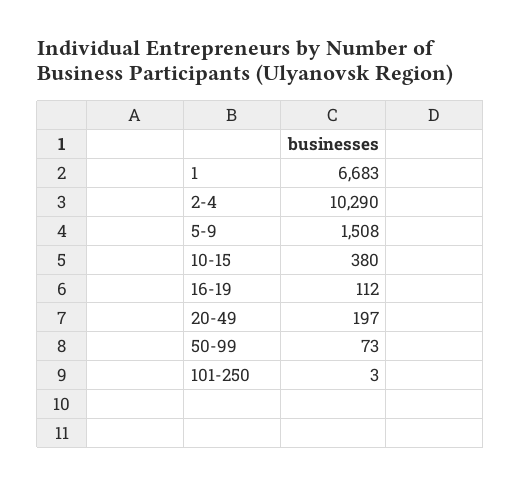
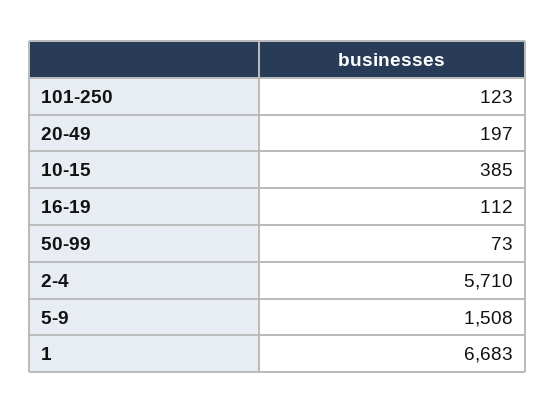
  {
    "1": 6683,
-   "2-4": 10290,
+   "2-4": 5710,
    "5-9": 1508,
-   "10-15": 380,
+   "10-15": 385,
    "16-19": 112,
    "20-49": 197,
    "50-99": 73,
-   "101-250": 3
+   "101-250": 123
  }

